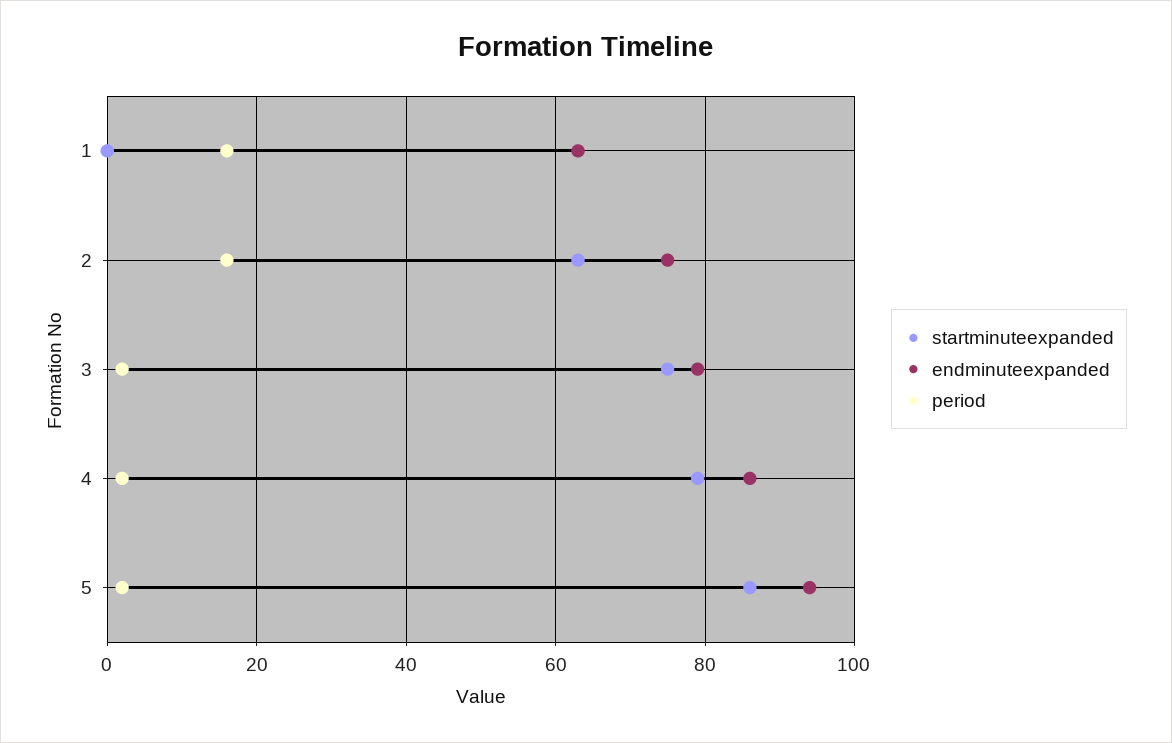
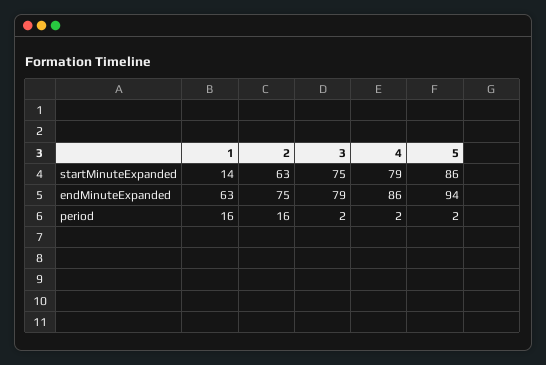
  {
    "startminuteexpanded": {
-     "1": 0,
+     "1": 14,
      "2": 63,
      "3": 75,
      "4": 79,
      "5": 86
    },
    "endminuteexpanded": {
      "1": 63,
      "2": 75,
      "3": 79,
      "4": 86,
      "5": 94
    },
    "period": {
      "1": 16,
      "2": 16,
      "3": 2,
      "4": 2,
      "5": 2
    }
  }

